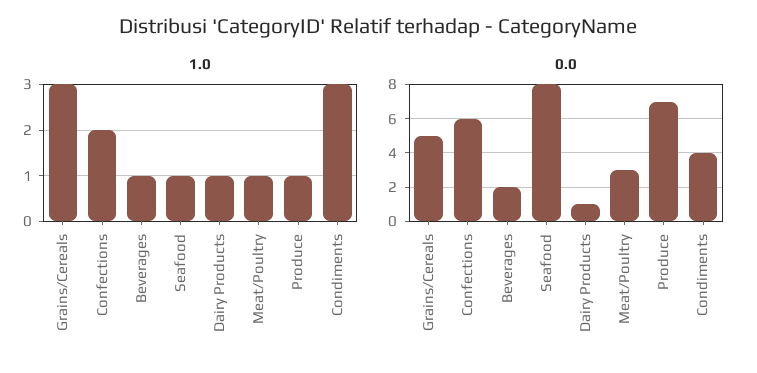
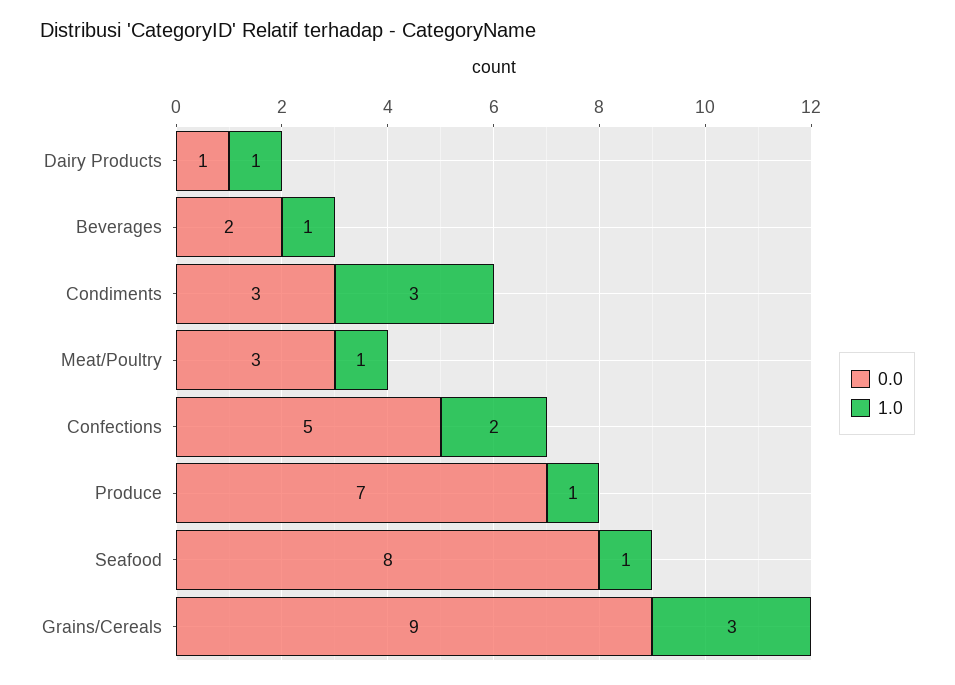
  {
    "1.0": {
      "Grains/Cereals": 3,
      "Confections": 2,
      "Beverages": 1,
      "Seafood": 1,
      "Dairy Products": 1,
      "Meat/Poultry": 1,
      "Produce": 1,
      "Condiments": 3
    },
    "0.0": {
-     "Grains/Cereals": 5,
+     "Grains/Cereals": 9,
-     "Confections": 6,
+     "Confections": 5,
      "Beverages": 2,
      "Seafood": 8,
      "Dairy Products": 1,
      "Meat/Poultry": 3,
      "Produce": 7,
-     "Condiments": 4
+     "Condiments": 3
    }
  }

